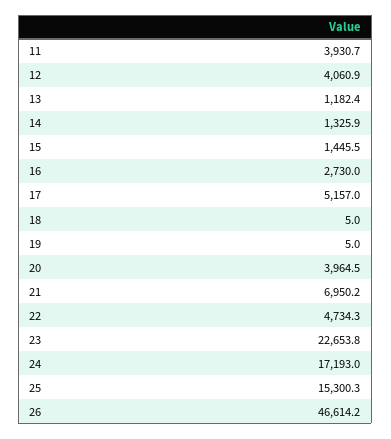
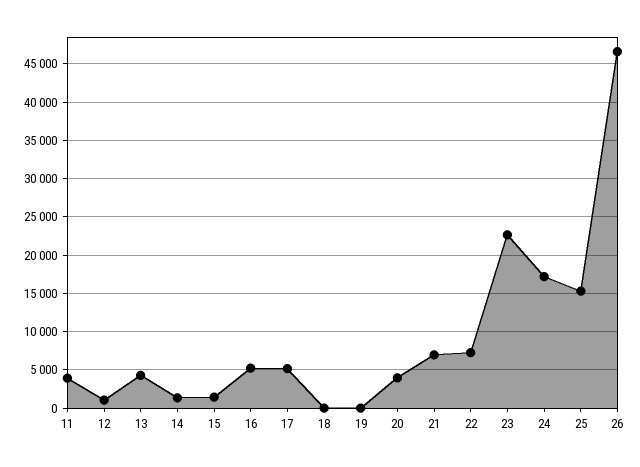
  {
    "11": 3930.7,
-   "12": 4060.9,
+   "12": 1000,
-   "13": 1182.4,
+   "13": 4000,
    "14": 1325.9,
    "15": 1445.5,
-   "16": 2730,
+   "16": 5000,
    "17": 5157,
    "18": 5,
    "19": 5,
    "20": 3964.5,
    "21": 6950.2,
-   "22": 4734.3,
+   "22": 7000,
    "23": 22653.8,
    "24": 17193,
    "25": 15300.3,
    "26": 46614.2
  }

